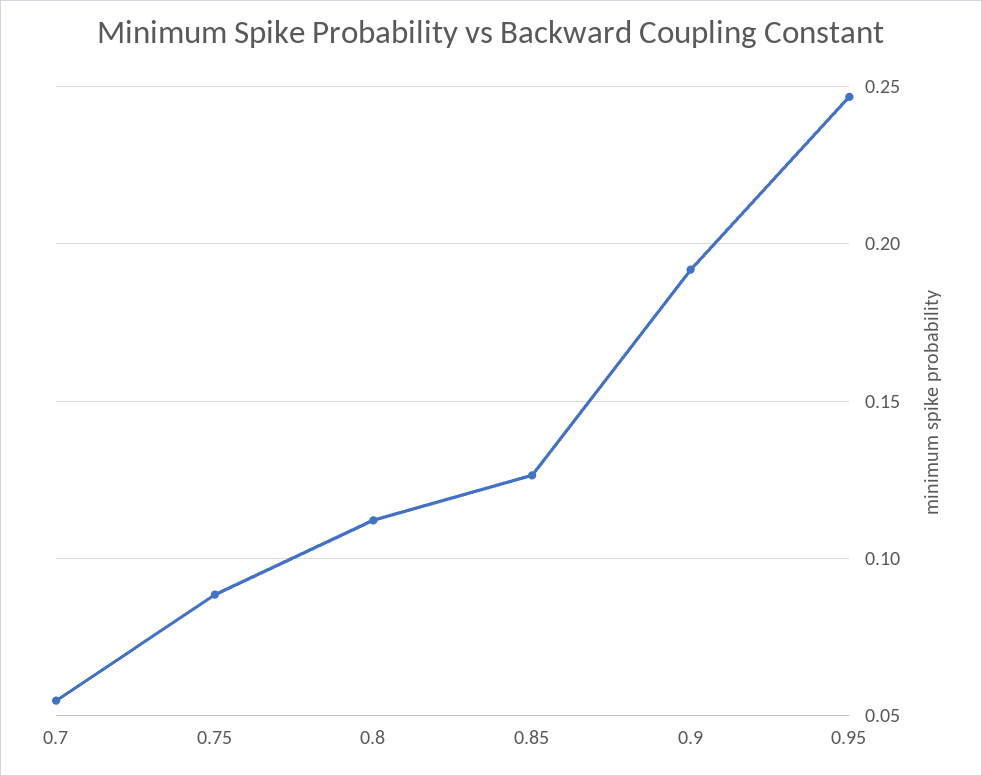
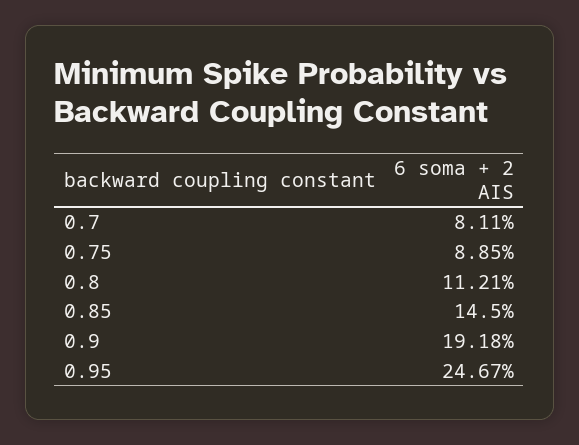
  {
-   "0.7": 0.055,
+   "0.7": 0.0811,
    "0.75": 0.0885,
    "0.8": 0.1121,
-   "0.85": 0.125,
+   "0.85": 0.145,
    "0.9": 0.1918,
    "0.95": 0.2467
  }

